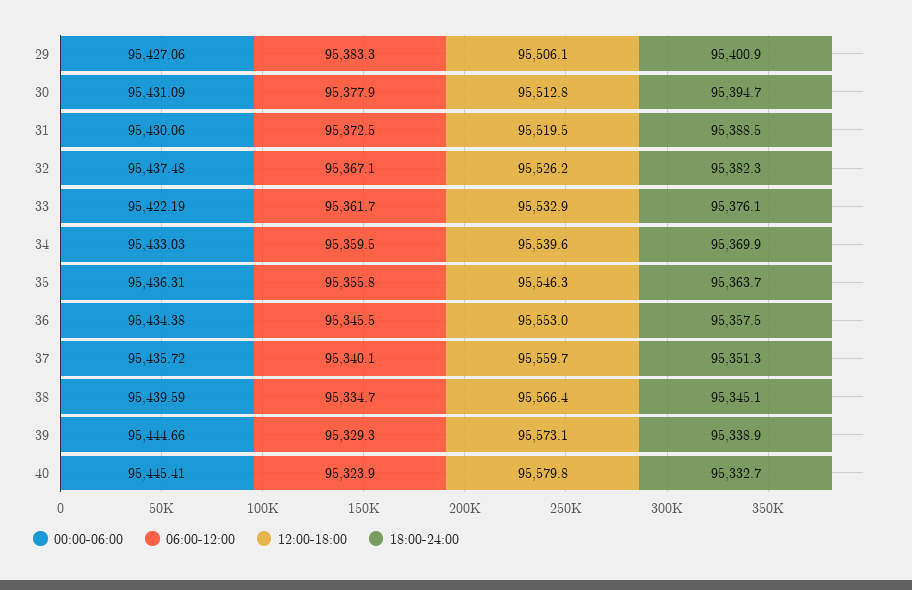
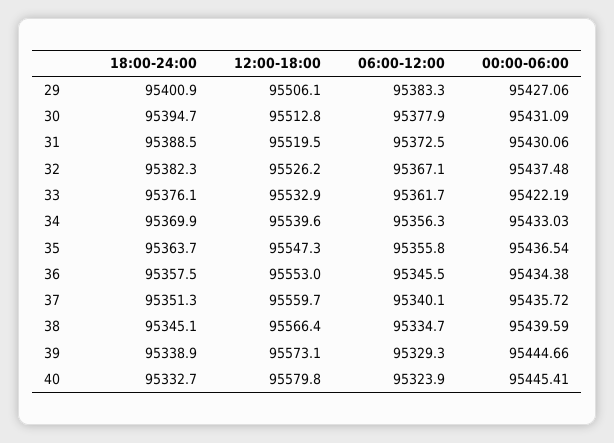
  {
    "00:00-06:00": {
      "29": 95427.06,
      "30": 95431.09,
      "31": 95430.06,
      "32": 95437.48,
      "33": 95422.19,
      "34": 95433.03,
-     "35": 95436.31,
+     "35": 95436.54,
      "36": 95434.38,
      "37": 95435.72,
      "38": 95439.59,
      "39": 95444.66,
      "40": 95445.41
    },
    "06:00-12:00": {
      "29": 95383.3,
      "30": 95377.9,
      "31": 95372.5,
      "32": 95367.1,
      "33": 95361.7,
-     "34": 95359.5,
+     "34": 95356.3,
      "35": 95355.8,
      "36": 95345.5,
      "37": 95340.1,
      "38": 95334.7,
      "39": 95329.3,
      "40": 95323.9
    },
    "12:00-18:00": {
      "29": 95506.1,
      "30": 95512.8,
      "31": 95519.5,
      "32": 95526.2,
      "33": 95532.9,
      "34": 95539.6,
-     "35": 95546.3,
+     "35": 95547.3,
      "36": 95553,
      "37": 95559.7,
      "38": 95566.4,
      "39": 95573.1,
      "40": 95579.8
    },
    "18:00-24:00": {
      "29": 95400.9,
      "30": 95394.7,
      "31": 95388.5,
      "32": 95382.3,
      "33": 95376.1,
      "34": 95369.9,
      "35": 95363.7,
      "36": 95357.5,
      "37": 95351.3,
      "38": 95345.1,
      "39": 95338.9,
      "40": 95332.7
    }
  }

